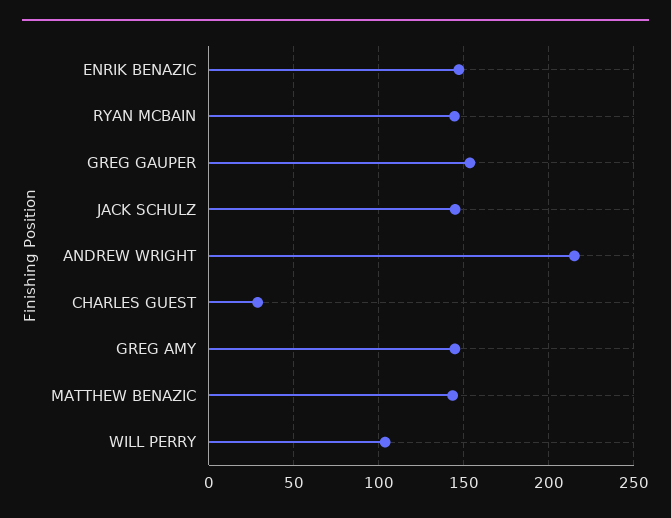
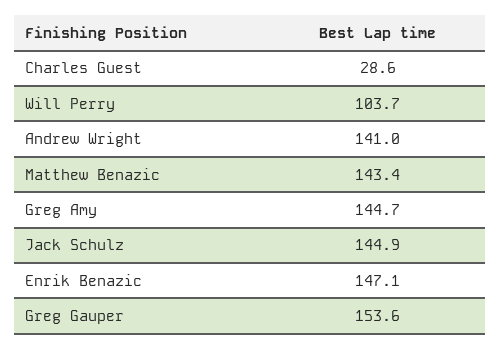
  {
    "ENRIK BENAZIC": 147.1,
-   "RYAN MCBAIN": 145,
    "GREG GAUPER": 153.6,
    "JACK SCHULZ": 144.9,
-   "ANDREW WRIGHT": 215,
+   "ANDREW WRIGHT": 141,
    "CHARLES GUEST": 28.6,
    "GREG AMY": 144.7,
    "MATTHEW BENAZIC": 143.4,
    "WILL PERRY": 103.7
  }

